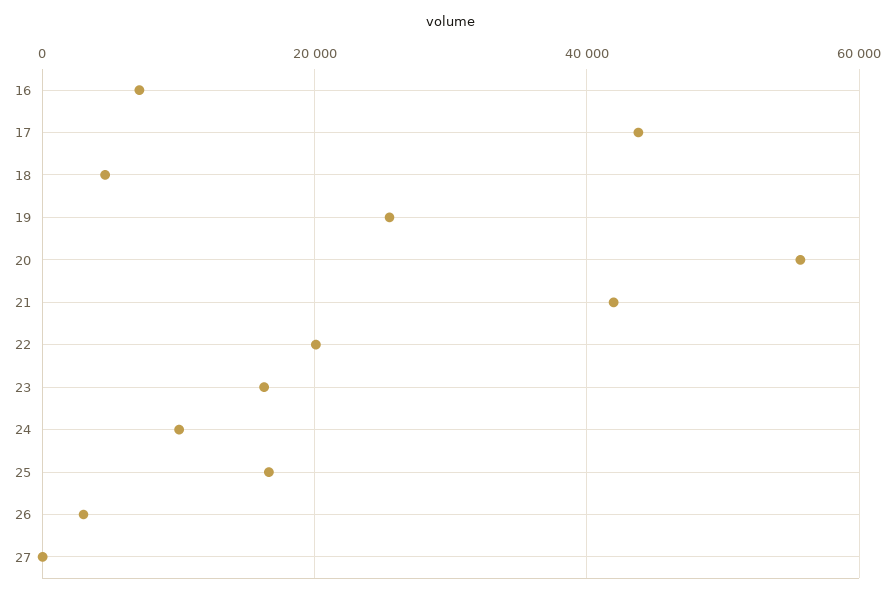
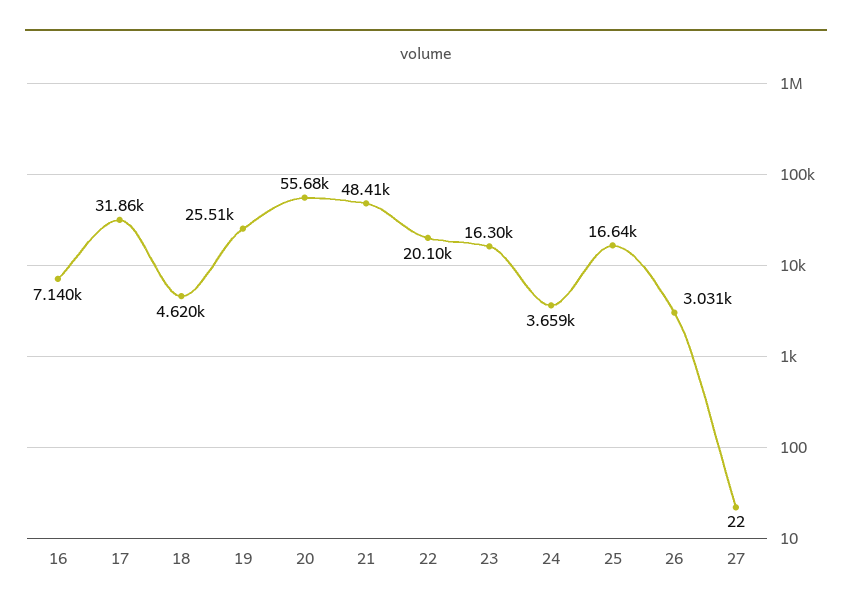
  {
    "16": 7140,
-   "17": 44000,
+   "17": 31860,
    "18": 4620,
    "19": 25510,
    "20": 55680,
-   "21": 42000,
+   "21": 48410,
    "22": 20100,
    "23": 16300,
-   "24": 10000,
+   "24": 3659,
    "25": 16640,
    "26": 3031,
    "27": 22
  }

